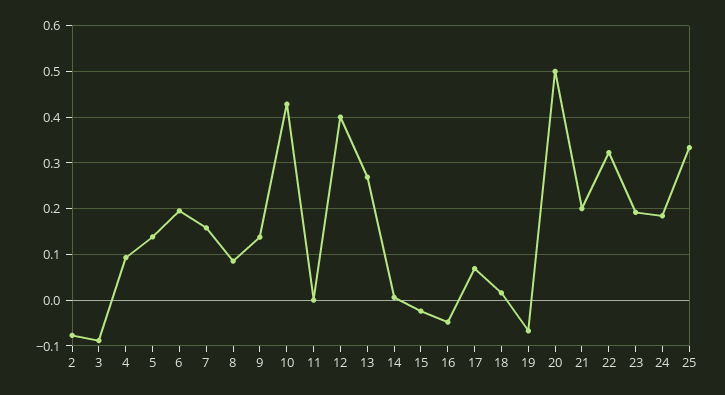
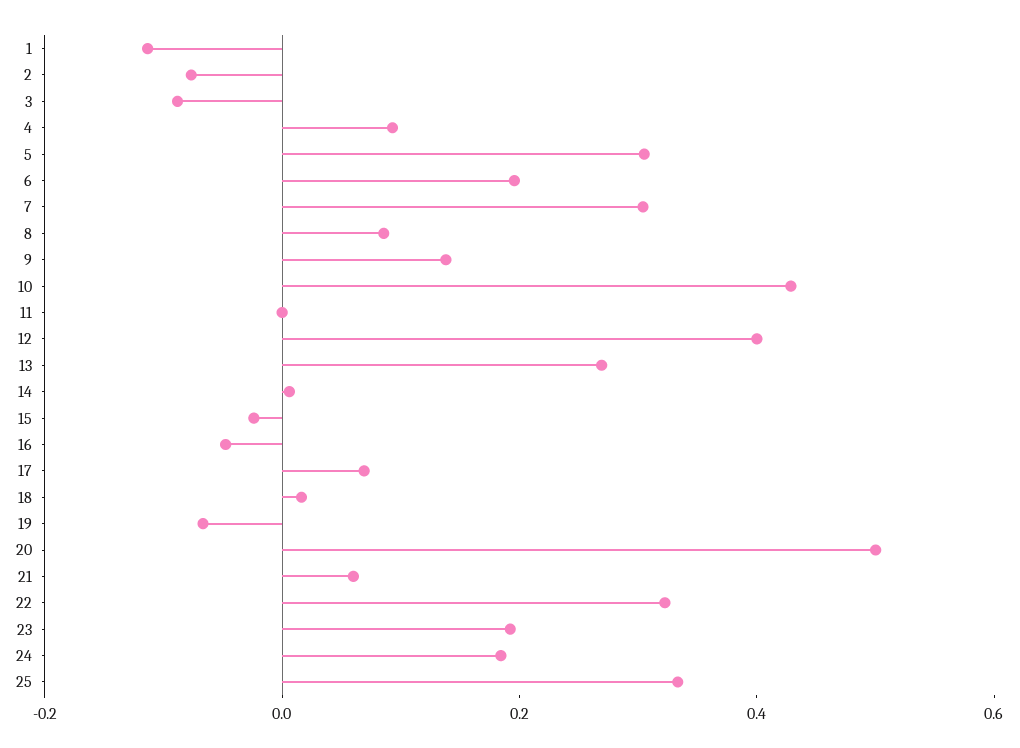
  {
    "2": -0.08,
    "3": -0.08,
    "4": 0.1,
-   "5": 0.14,
+   "5": 0.3,
    "6": 0.2,
-   "7": 0.16,
+   "7": 0.3,
    "8": 0.08,
    "9": 0.14,
    "10": 0.42,
    "11": 0,
    "12": 0.4,
    "13": 0.26,
    "14": 0,
    "15": -0.02,
    "16": -0.04,
    "17": 0.06,
    "18": 0.02,
    "19": -0.06,
    "20": 0.5,
-   "21": 0.2,
+   "21": 0.05,
    "22": 0.32,
    "23": 0.2,
    "24": 0.18,
-   "25": 0.34
+   "25": 0.34,
+   "1": -0.1
  }

